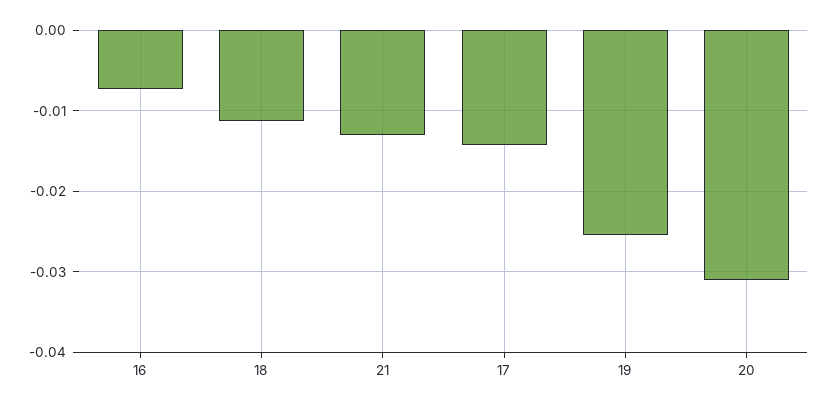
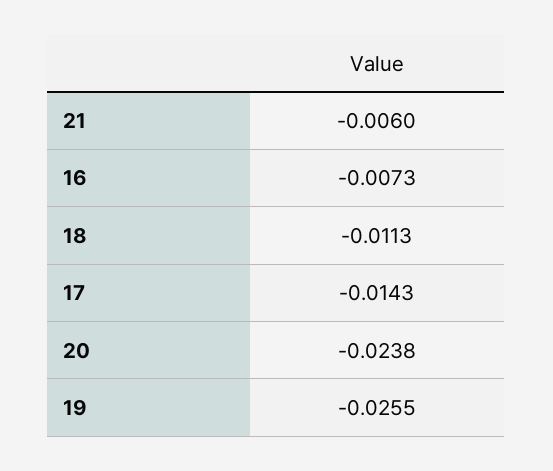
  {
    "16": -0.0073,
    "18": -0.0113,
-   "21": -0.013,
+   "21": -0.006,
    "17": -0.0143,
    "19": -0.0255,
-   "20": -0.031
+   "20": -0.0238
  }

